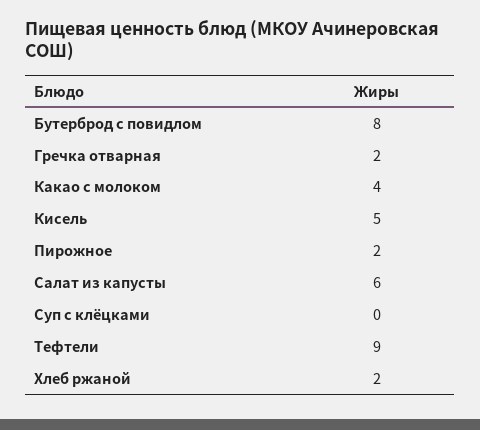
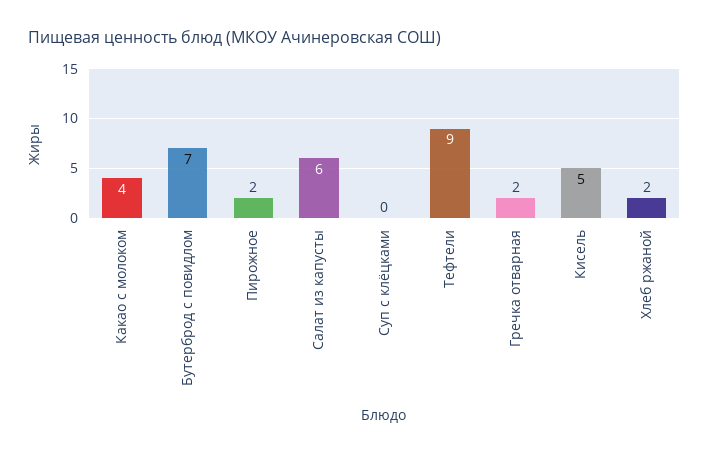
  {
-   "Бутерброд с повидлом": 8,
+   "Бутерброд с повидлом": 7,
    "Гречка отварная": 2,
    "Какао с молоком": 4,
    "Кисель": 5,
    "Пирожное": 2,
    "Салат из капусты": 6,
    "Суп с клёцками": 0,
    "Тефтели": 9,
    "Хлеб ржаной": 2
  }

